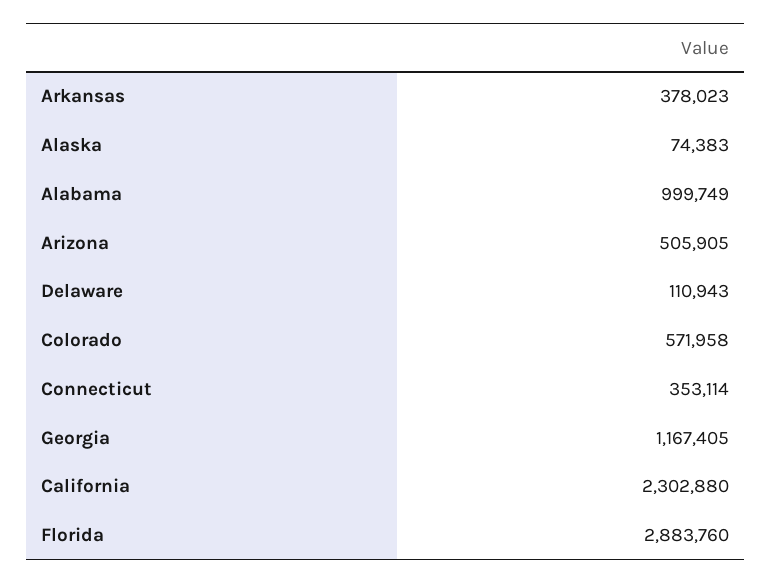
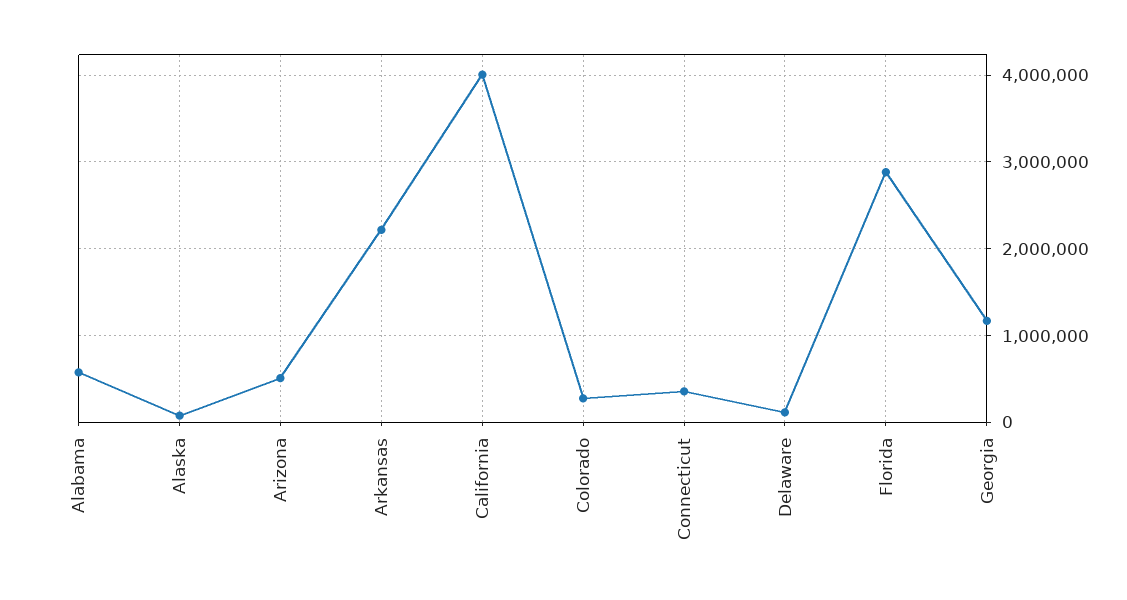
  {
-   "Arkansas": 378023,
+   "Arkansas": 2200000,
    "Alaska": 74383,
-   "Alabama": 999749,
+   "Alabama": 600000,
    "Arizona": 505905,
    "Delaware": 110943,
-   "Colorado": 571958,
+   "Colorado": 300000,
    "Connecticut": 353114,
    "Georgia": 1167405,
-   "California": 2302880,
+   "California": 4000000,
    "Florida": 2883760
  }

